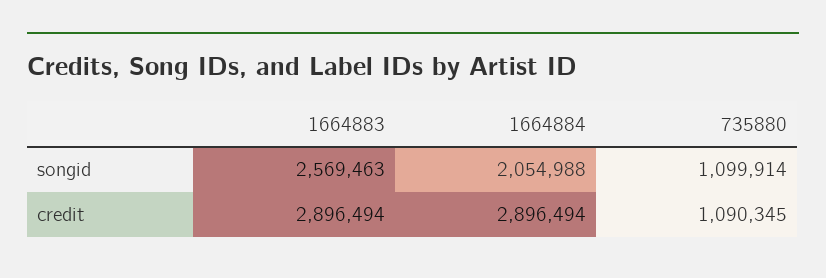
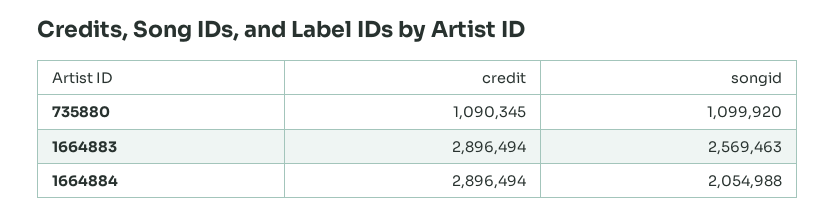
  {
    "1664883": {
      "songid": 2569463,
      "credit": 2896494
    },
    "1664884": {
      "songid": 2054988,
      "credit": 2896494
    },
    "735880": {
-     "songid": 1099914,
+     "songid": 1099920,
      "credit": 1090345
    }
  }

